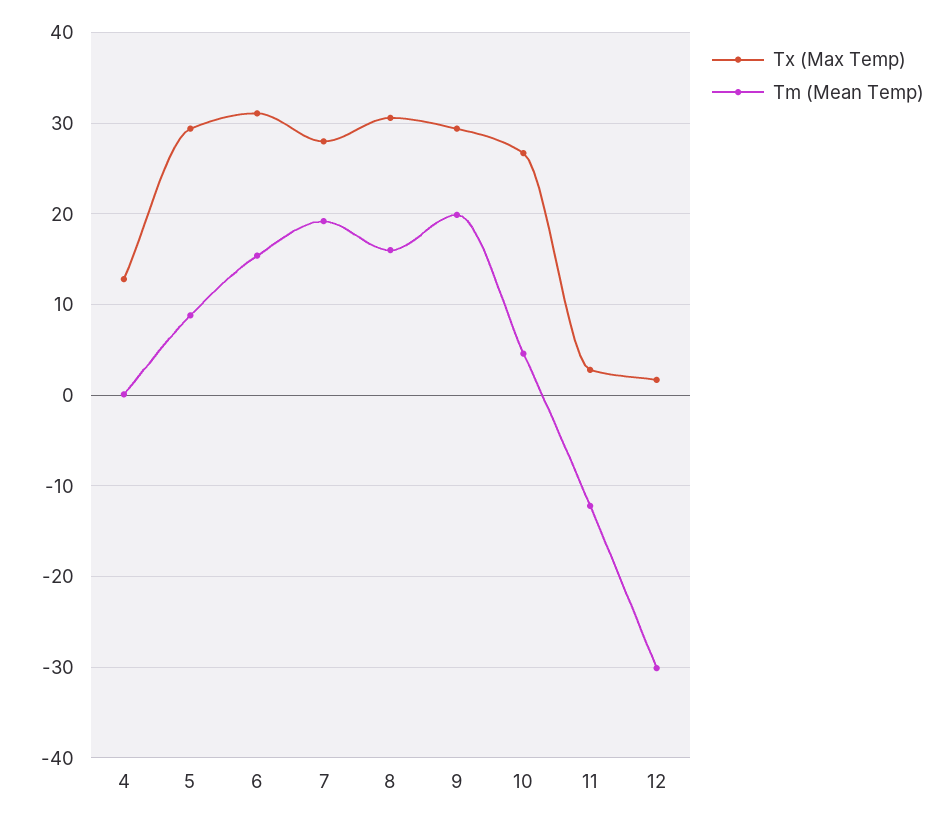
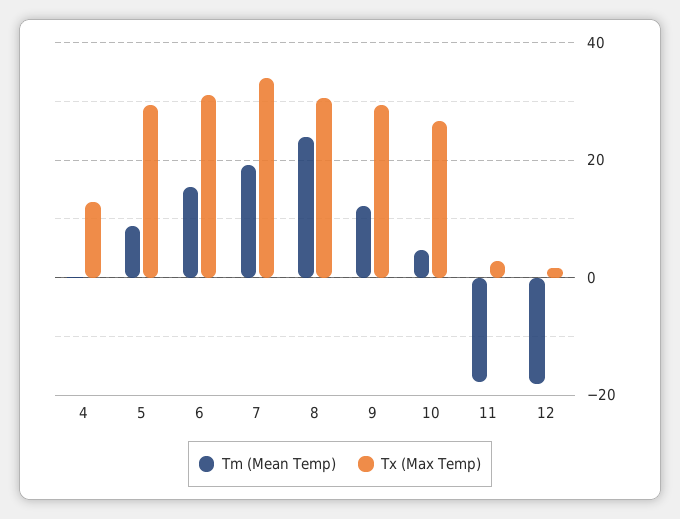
  {
    "Tx (Max Temp)": {
      "4": 13,
      "5": 29,
      "6": 31,
-     "7": 28,
+     "7": 34,
      "8": 31,
      "9": 29,
      "10": 27,
      "11": 3,
      "12": 2
    },
    "Tm (Mean Temp)": {
      "4": 0,
      "5": 9,
      "6": 15,
      "7": 19,
-     "8": 16,
+     "8": 24,
-     "9": 20,
+     "9": 12,
      "10": 5,
-     "11": -12,
+     "11": -18,
-     "12": -30
+     "12": -18
    }
  }

